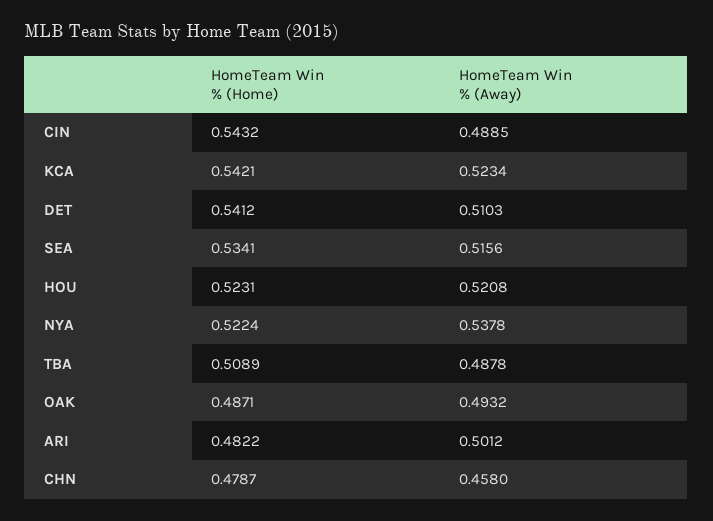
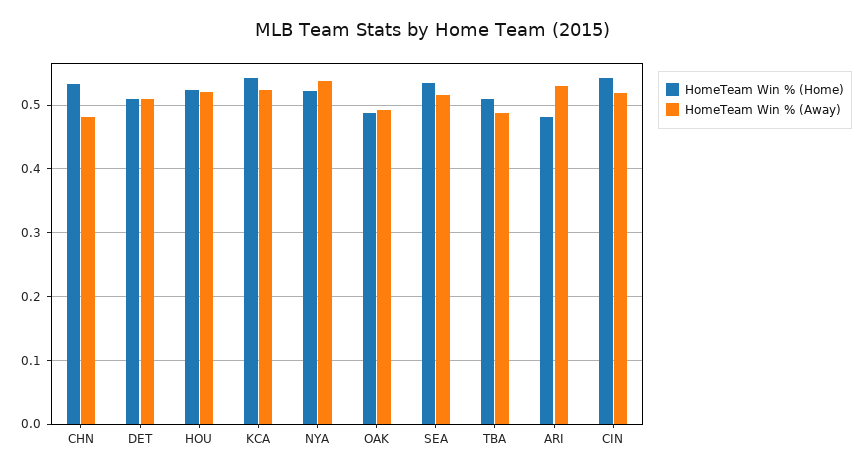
  {
    "HomeTeam Win % (Home)": {
      "CIN": 0.5432,
      "KCA": 0.5421,
-     "DET": 0.5412,
+     "DET": 0.51,
      "SEA": 0.5341,
      "HOU": 0.5231,
      "NYA": 0.5224,
      "TBA": 0.5089,
      "OAK": 0.4871,
      "ARI": 0.4822,
-     "CHN": 0.4787
+     "CHN": 0.53
    },
    "HomeTeam Win % (Away)": {
-     "CIN": 0.4885,
+     "CIN": 0.52,
      "KCA": 0.5234,
      "DET": 0.5103,
      "SEA": 0.5156,
      "HOU": 0.5208,
      "NYA": 0.5378,
      "TBA": 0.4878,
      "OAK": 0.4932,
-     "ARI": 0.5012,
+     "ARI": 0.53,
-     "CHN": 0.458
+     "CHN": 0.48
    }
  }

